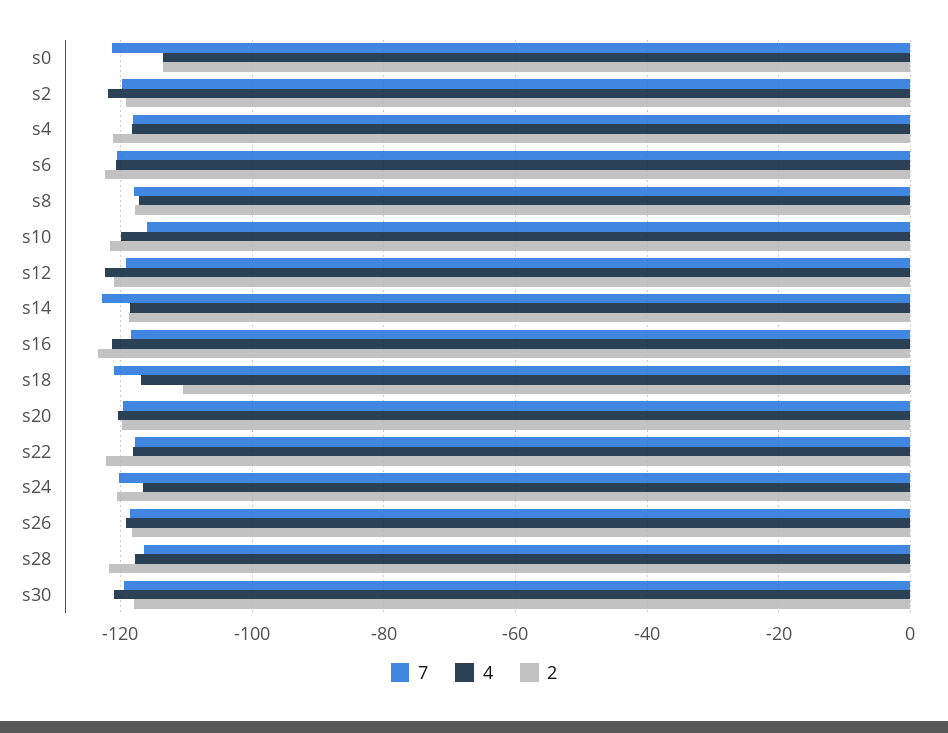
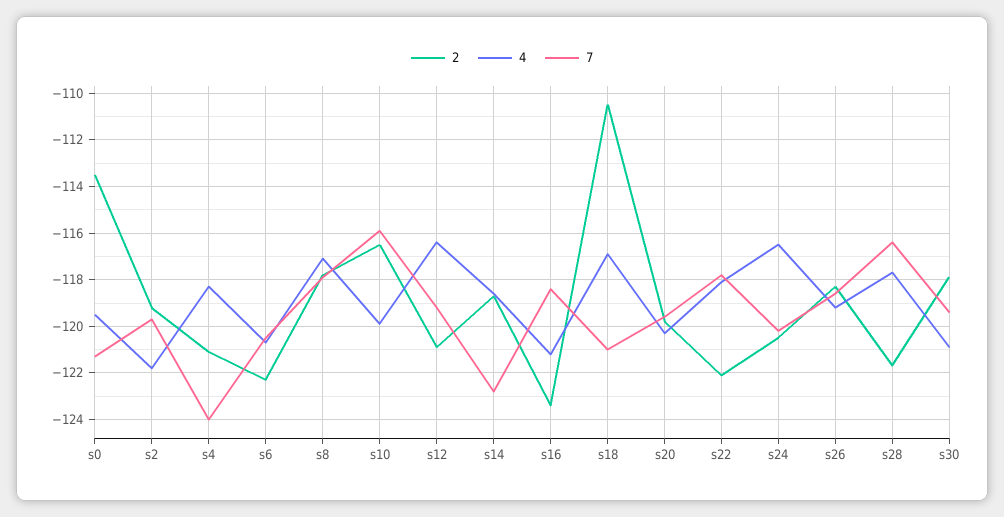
  {
    "7": {
      "s0": -121.5,
      "s2": -119.5,
-     "s4": -118,
+     "s4": -124,
      "s6": -120.5,
      "s8": -118,
      "s10": -116,
      "s12": -119,
      "s14": -123,
      "s16": -118.5,
      "s18": -121,
      "s20": -119.5,
      "s22": -118,
      "s24": -120,
      "s26": -118.5,
      "s28": -116.5,
      "s30": -119.5
    },
    "4": {
-     "s0": -114,
+     "s0": -119.5,
      "s2": -122,
      "s4": -118.5,
      "s6": -120.5,
      "s8": -117,
      "s10": -120,
-     "s12": -122,
+     "s12": -116.5,
      "s14": -118.5,
      "s16": -121,
      "s18": -117,
      "s20": -120.5,
      "s22": -118,
      "s24": -116.5,
      "s26": -119,
      "s28": -117.5,
      "s30": -121
    },
    "2": {
      "s0": -113.5,
      "s2": -119,
      "s4": -121,
      "s6": -122.5,
      "s8": -118,
-     "s10": -122,
+     "s10": -116.5,
      "s12": -121,
      "s14": -118.5,
      "s16": -123.5,
      "s18": -110.5,
      "s20": -120,
      "s22": -122,
      "s24": -120.5,
      "s26": -118.5,
      "s28": -121.5,
      "s30": -118
    }
  }

